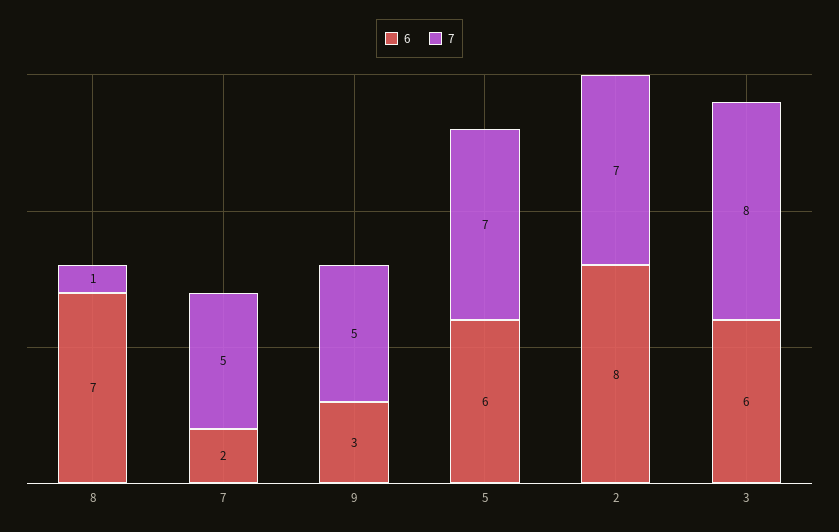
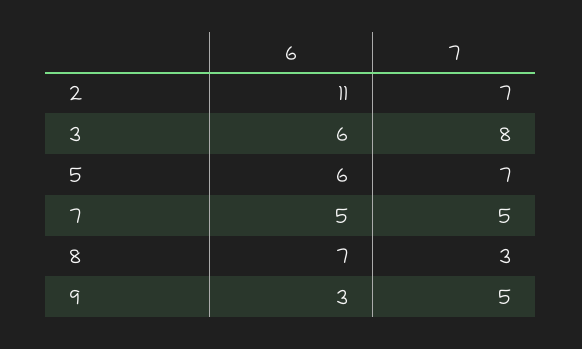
  {
    "6": {
      "8": 7,
-     "7": 2,
+     "7": 5,
      "9": 3,
      "5": 6,
-     "2": 8,
+     "2": 11,
      "3": 6
    },
    "7": {
-     "8": 1,
+     "8": 3,
      "7": 5,
      "9": 5,
      "5": 7,
      "2": 7,
      "3": 8
    }
  }

